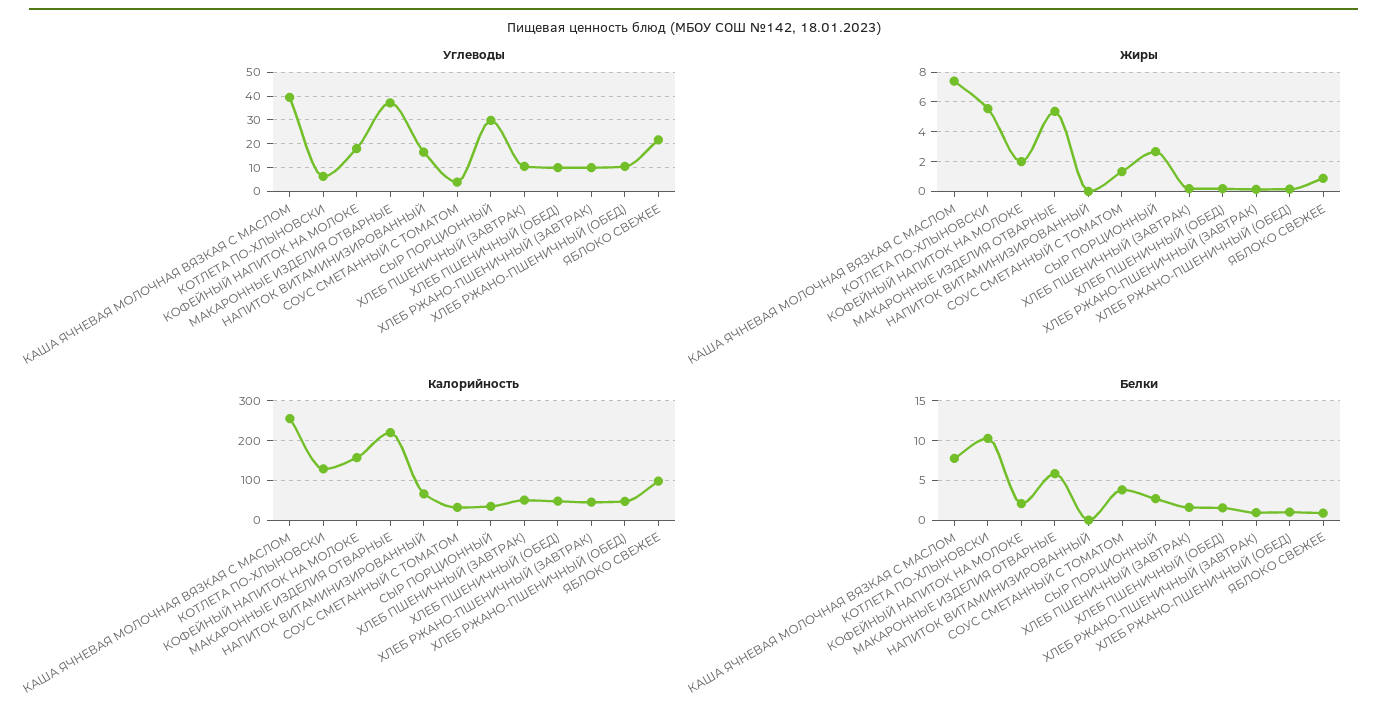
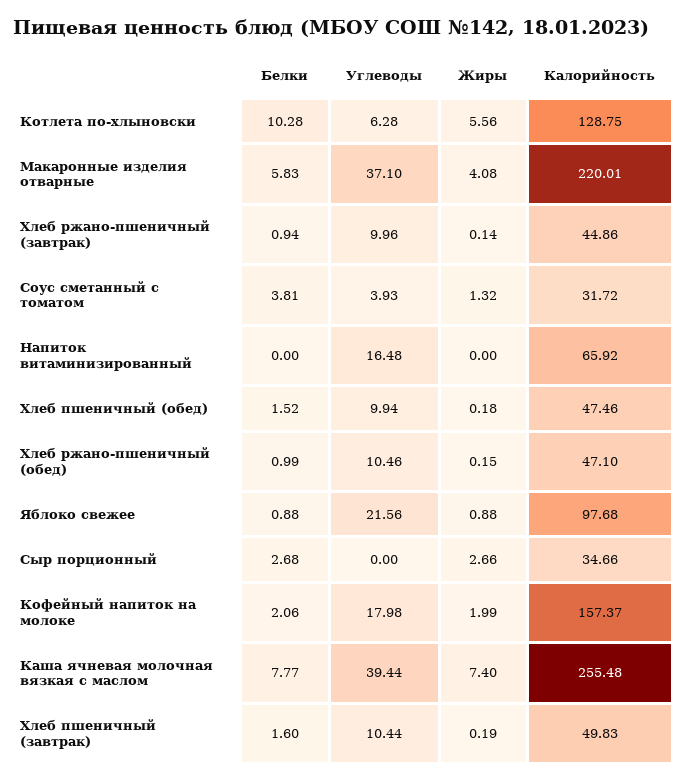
  {
    "Углеводы": {
      "КАША ЯЧНЕВАЯ МОЛОЧНАЯ ВЯЗКАЯ С МАСЛОМ": 39.44,
      "КОТЛЕТА ПО-ХЛЫНОВСКИ": 6.28,
      "КОФЕЙНЫЙ НАПИТОК НА МОЛОКЕ": 17.98,
      "МАКАРОННЫЕ ИЗДЕЛИЯ ОТВАРНЫЕ": 37.1,
      "НАПИТОК ВИТАМИНИЗИРОВАННЫЙ": 16.48,
      "СОУС СМЕТАННЫЙ С ТОМАТОМ": 3.93,
-     "СЫР ПОРЦИОННЫЙ": 30,
+     "СЫР ПОРЦИОННЫЙ": 0,
      "ХЛЕБ ПШЕНИЧНЫЙ (ЗАВТРАК)": 10.44,
      "ХЛЕБ ПШЕНИЧНЫЙ (ОБЕД)": 9.94,
      "ХЛЕБ РЖАНО-ПШЕНИЧНЫЙ (ЗАВТРАК)": 9.96,
      "ХЛЕБ РЖАНО-ПШЕНИЧНЫЙ (ОБЕД)": 10.46,
      "ЯБЛОКО СВЕЖЕЕ": 21.56
    },
    "Жиры": {
      "КАША ЯЧНЕВАЯ МОЛОЧНАЯ ВЯЗКАЯ С МАСЛОМ": 7.4,
      "КОТЛЕТА ПО-ХЛЫНОВСКИ": 5.56,
      "КОФЕЙНЫЙ НАПИТОК НА МОЛОКЕ": 1.99,
-     "МАКАРОННЫЕ ИЗДЕЛИЯ ОТВАРНЫЕ": 5.5,
+     "МАКАРОННЫЕ ИЗДЕЛИЯ ОТВАРНЫЕ": 4.08,
      "НАПИТОК ВИТАМИНИЗИРОВАННЫЙ": 0,
      "СОУС СМЕТАННЫЙ С ТОМАТОМ": 1.32,
      "СЫР ПОРЦИОННЫЙ": 2.66,
      "ХЛЕБ ПШЕНИЧНЫЙ (ЗАВТРАК)": 0.19,
      "ХЛЕБ ПШЕНИЧНЫЙ (ОБЕД)": 0.18,
      "ХЛЕБ РЖАНО-ПШЕНИЧНЫЙ (ЗАВТРАК)": 0.14,
      "ХЛЕБ РЖАНО-ПШЕНИЧНЫЙ (ОБЕД)": 0.15,
      "ЯБЛОКО СВЕЖЕЕ": 0.88
    },
    "Калорийность": {
      "КАША ЯЧНЕВАЯ МОЛОЧНАЯ ВЯЗКАЯ С МАСЛОМ": 255.48,
      "КОТЛЕТА ПО-ХЛЫНОВСКИ": 128.75,
      "КОФЕЙНЫЙ НАПИТОК НА МОЛОКЕ": 157.37,
      "МАКАРОННЫЕ ИЗДЕЛИЯ ОТВАРНЫЕ": 220.01,
      "НАПИТОК ВИТАМИНИЗИРОВАННЫЙ": 65.92,
      "СОУС СМЕТАННЫЙ С ТОМАТОМ": 31.72,
      "СЫР ПОРЦИОННЫЙ": 34.66,
      "ХЛЕБ ПШЕНИЧНЫЙ (ЗАВТРАК)": 49.83,
      "ХЛЕБ ПШЕНИЧНЫЙ (ОБЕД)": 47.46,
      "ХЛЕБ РЖАНО-ПШЕНИЧНЫЙ (ЗАВТРАК)": 44.86,
      "ХЛЕБ РЖАНО-ПШЕНИЧНЫЙ (ОБЕД)": 47.1,
      "ЯБЛОКО СВЕЖЕЕ": 97.68
    },
    "Белки": {
      "КАША ЯЧНЕВАЯ МОЛОЧНАЯ ВЯЗКАЯ С МАСЛОМ": 7.77,
      "КОТЛЕТА ПО-ХЛЫНОВСКИ": 10.28,
      "КОФЕЙНЫЙ НАПИТОК НА МОЛОКЕ": 2.06,
      "МАКАРОННЫЕ ИЗДЕЛИЯ ОТВАРНЫЕ": 5.83,
      "НАПИТОК ВИТАМИНИЗИРОВАННЫЙ": 0,
      "СОУС СМЕТАННЫЙ С ТОМАТОМ": 3.81,
      "СЫР ПОРЦИОННЫЙ": 2.68,
      "ХЛЕБ ПШЕНИЧНЫЙ (ЗАВТРАК)": 1.6,
      "ХЛЕБ ПШЕНИЧНЫЙ (ОБЕД)": 1.52,
      "ХЛЕБ РЖАНО-ПШЕНИЧНЫЙ (ЗАВТРАК)": 0.94,
      "ХЛЕБ РЖАНО-ПШЕНИЧНЫЙ (ОБЕД)": 0.99,
      "ЯБЛОКО СВЕЖЕЕ": 0.88
    }
  }

